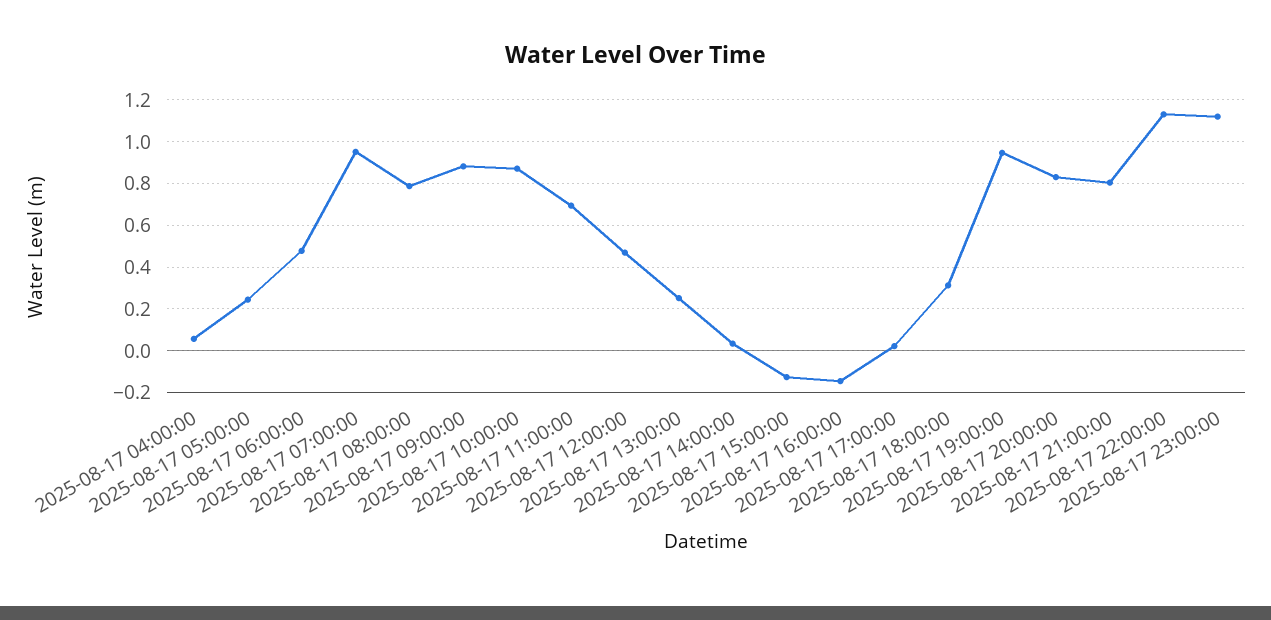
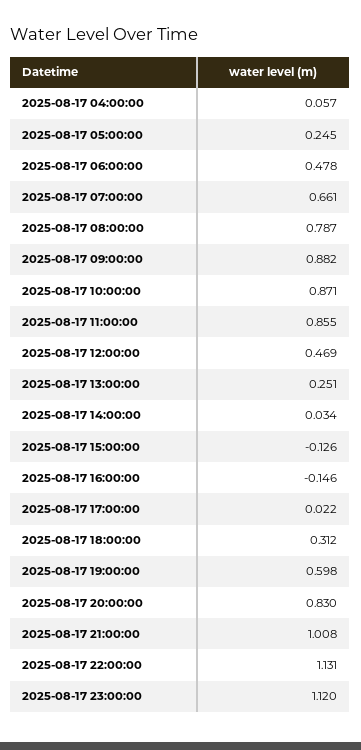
  {
    "2025-08-17 04:00:00": 0.057,
    "2025-08-17 05:00:00": 0.245,
    "2025-08-17 06:00:00": 0.478,
-   "2025-08-17 07:00:00": 0.95,
+   "2025-08-17 07:00:00": 0.661,
    "2025-08-17 08:00:00": 0.787,
    "2025-08-17 09:00:00": 0.882,
    "2025-08-17 10:00:00": 0.871,
-   "2025-08-17 11:00:00": 0.7,
+   "2025-08-17 11:00:00": 0.855,
    "2025-08-17 12:00:00": 0.469,
    "2025-08-17 13:00:00": 0.251,
    "2025-08-17 14:00:00": 0.034,
    "2025-08-17 15:00:00": -0.126,
    "2025-08-17 16:00:00": -0.146,
    "2025-08-17 17:00:00": 0.022,
    "2025-08-17 18:00:00": 0.312,
-   "2025-08-17 19:00:00": 0.95,
+   "2025-08-17 19:00:00": 0.598,
    "2025-08-17 20:00:00": 0.83,
-   "2025-08-17 21:00:00": 0.8,
+   "2025-08-17 21:00:00": 1.008,
    "2025-08-17 22:00:00": 1.131,
    "2025-08-17 23:00:00": 1.12
  }

